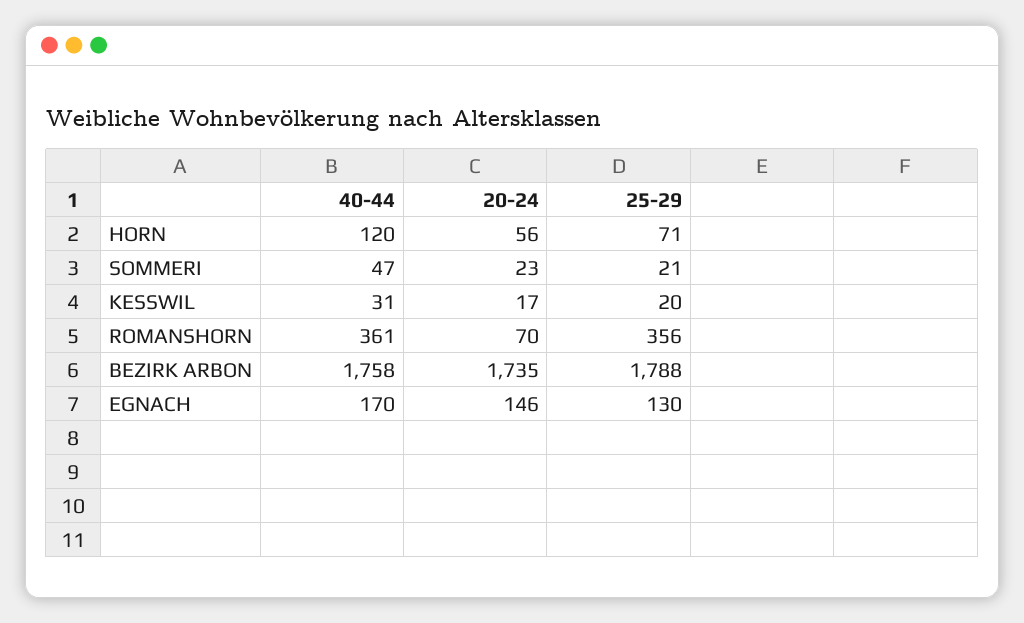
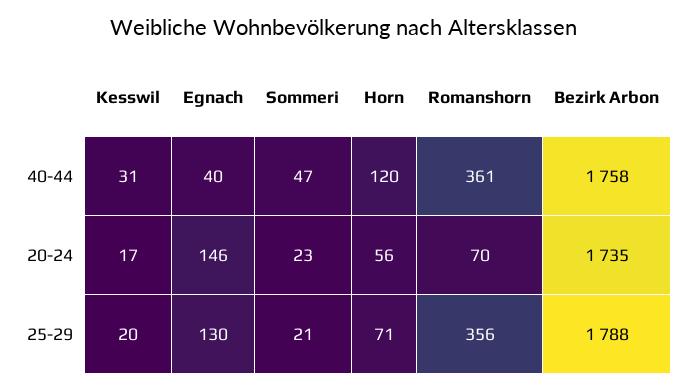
  {
    "40-44": {
      "HORN": 120,
      "SOMMERI": 47,
      "KESSWIL": 31,
      "ROMANSHORN": 361,
      "BEZIRK ARBON": 1758,
-     "EGNACH": 170
+     "EGNACH": 40
    },
    "20-24": {
      "HORN": 56,
      "SOMMERI": 23,
      "KESSWIL": 17,
      "ROMANSHORN": 70,
      "BEZIRK ARBON": 1735,
      "EGNACH": 146
    },
    "25-29": {
      "HORN": 71,
      "SOMMERI": 21,
      "KESSWIL": 20,
      "ROMANSHORN": 356,
      "BEZIRK ARBON": 1788,
      "EGNACH": 130
    }
  }

